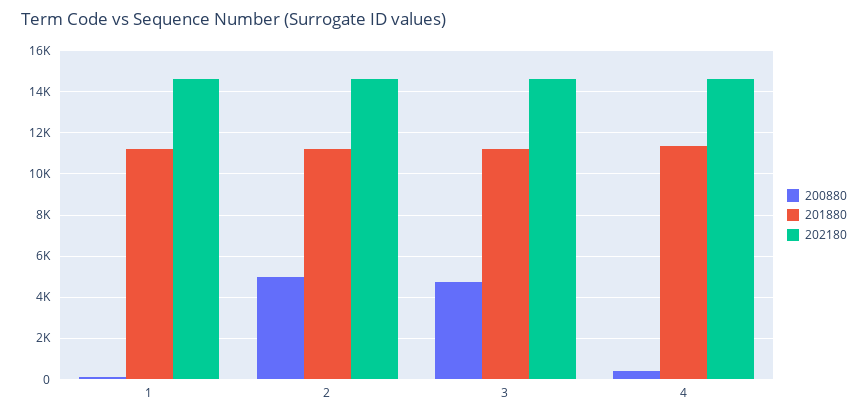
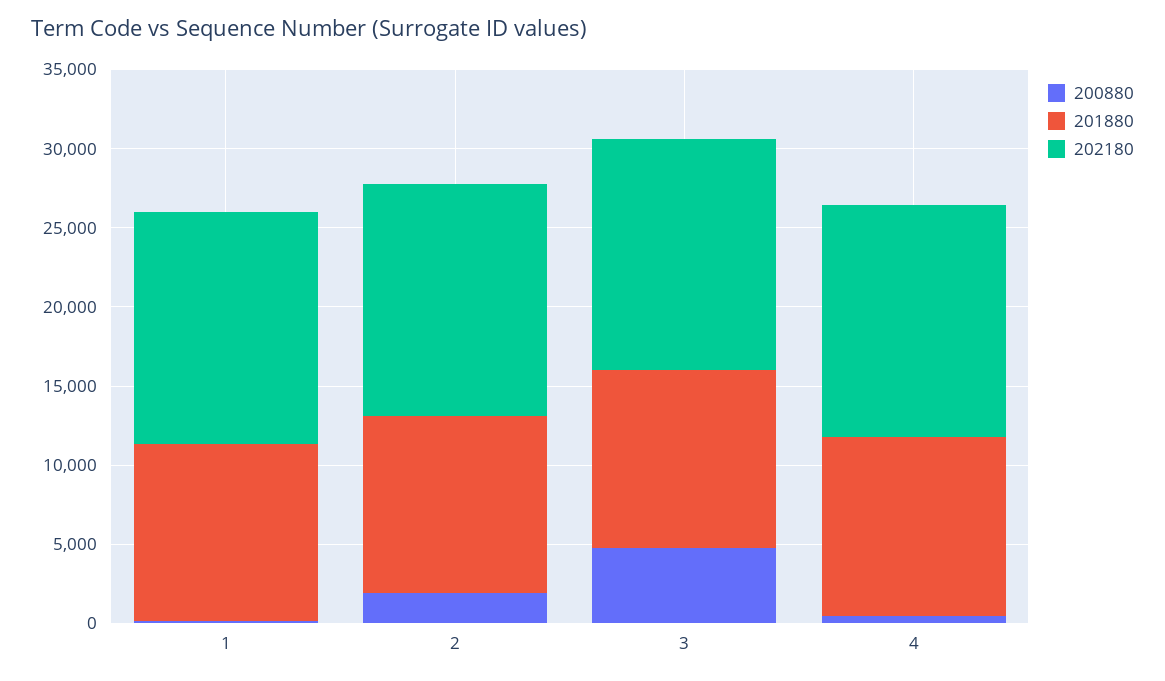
  {
    "200880": {
      "1": 0,
-     "2": 5000,
+     "2": 2000,
      "3": 5000,
      "4": 500
    },
    "201880": {
      "1": 11000,
      "2": 11000,
      "3": 11000,
      "4": 11500
    },
    "202180": {
      "1": 14500,
      "2": 14500,
      "3": 14500,
      "4": 14500
    }
  }

